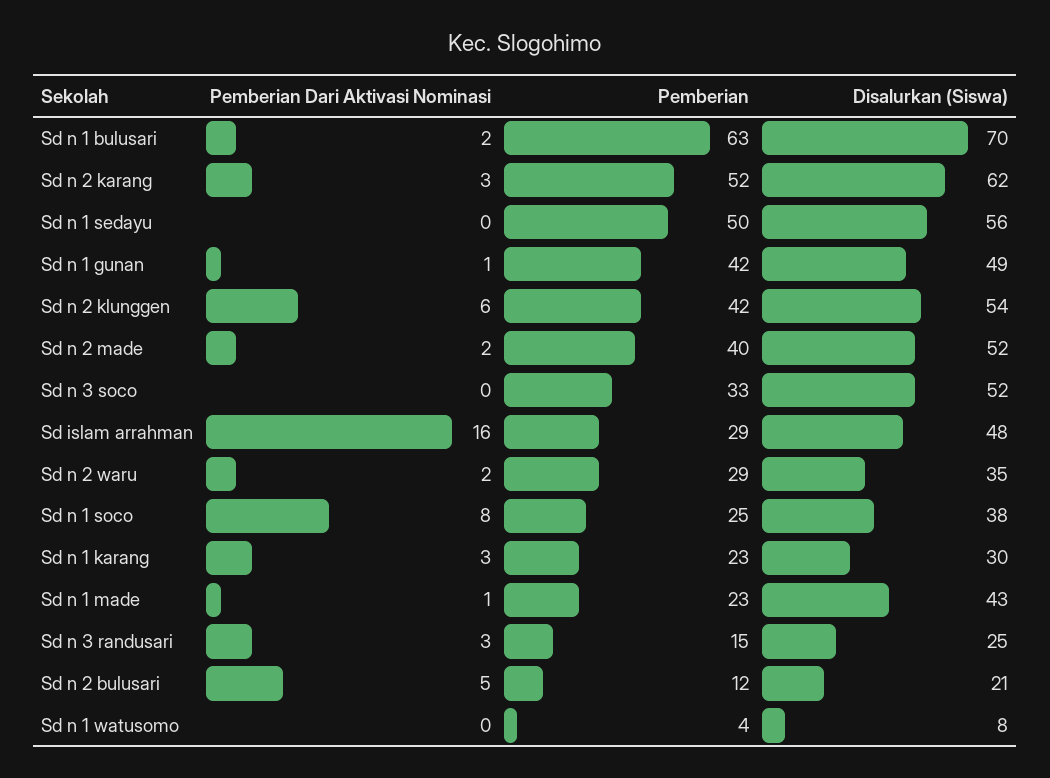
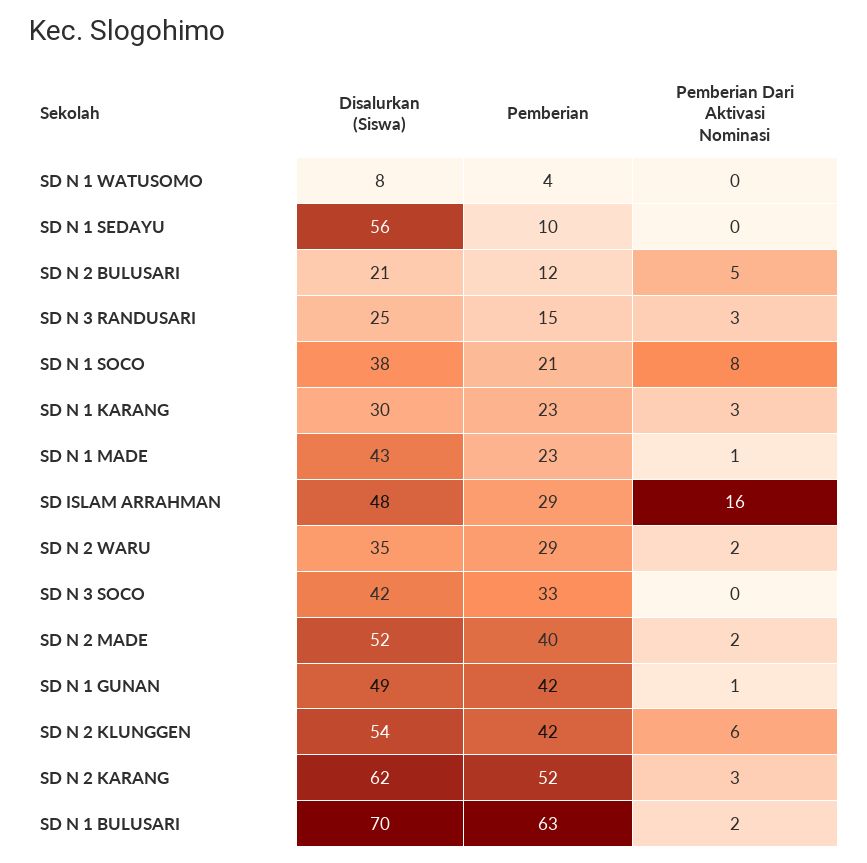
  {
    "Pemberian Dari Aktivasi Nominasi": {
      "Sd n 1 bulusari": 2,
      "Sd n 2 karang": 3,
      "Sd n 1 sedayu": 0,
      "Sd n 1 gunan": 1,
      "Sd n 2 klunggen": 6,
      "Sd n 2 made": 2,
      "Sd n 3 soco": 0,
      "Sd islam arrahman": 16,
      "Sd n 2 waru": 2,
      "Sd n 1 soco": 8,
      "Sd n 1 karang": 3,
      "Sd n 1 made": 1,
      "Sd n 3 randusari": 3,
      "Sd n 2 bulusari": 5,
      "Sd n 1 watusomo": 0
    },
    "Pemberian": {
      "Sd n 1 bulusari": 63,
      "Sd n 2 karang": 52,
-     "Sd n 1 sedayu": 50,
+     "Sd n 1 sedayu": 10,
      "Sd n 1 gunan": 42,
      "Sd n 2 klunggen": 42,
      "Sd n 2 made": 40,
      "Sd n 3 soco": 33,
      "Sd islam arrahman": 29,
      "Sd n 2 waru": 29,
-     "Sd n 1 soco": 25,
+     "Sd n 1 soco": 21,
      "Sd n 1 karang": 23,
      "Sd n 1 made": 23,
      "Sd n 3 randusari": 15,
      "Sd n 2 bulusari": 12,
      "Sd n 1 watusomo": 4
    },
    "Disalurkan (Siswa)": {
      "Sd n 1 bulusari": 70,
      "Sd n 2 karang": 62,
      "Sd n 1 sedayu": 56,
      "Sd n 1 gunan": 49,
      "Sd n 2 klunggen": 54,
      "Sd n 2 made": 52,
-     "Sd n 3 soco": 52,
+     "Sd n 3 soco": 42,
      "Sd islam arrahman": 48,
      "Sd n 2 waru": 35,
      "Sd n 1 soco": 38,
      "Sd n 1 karang": 30,
      "Sd n 1 made": 43,
      "Sd n 3 randusari": 25,
      "Sd n 2 bulusari": 21,
      "Sd n 1 watusomo": 8
    }
  }

